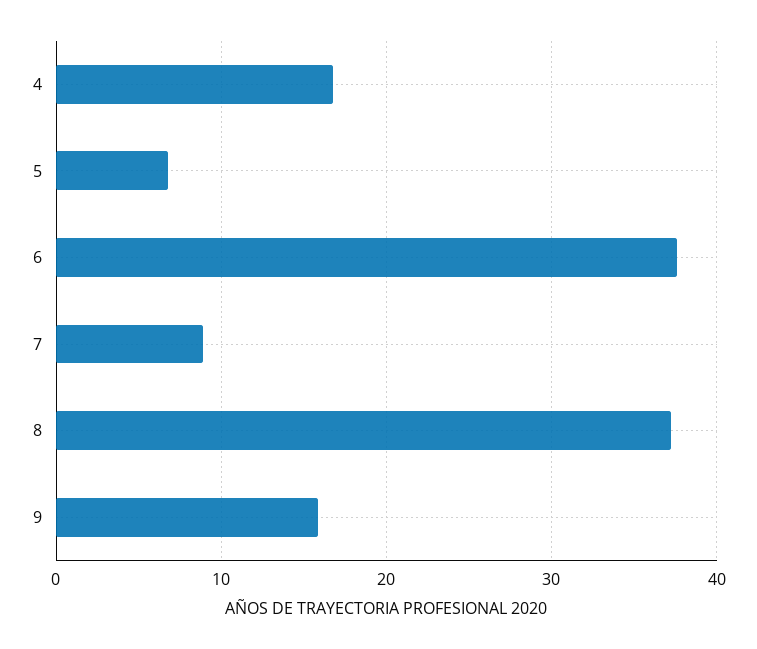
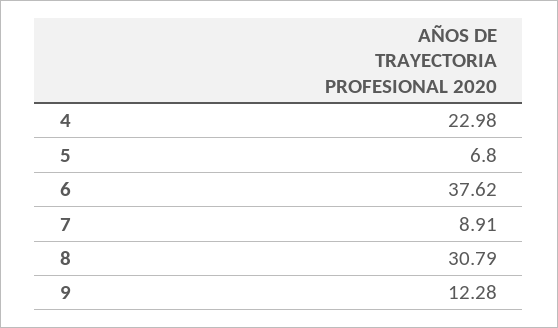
  {
-   "4": 17,
+   "4": 22.98,
    "5": 6.8,
    "6": 37.62,
    "7": 8.91,
-   "8": 37,
+   "8": 30.79,
-   "9": 16
+   "9": 12.28
  }

